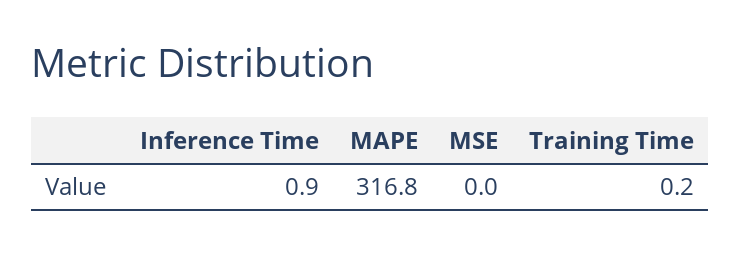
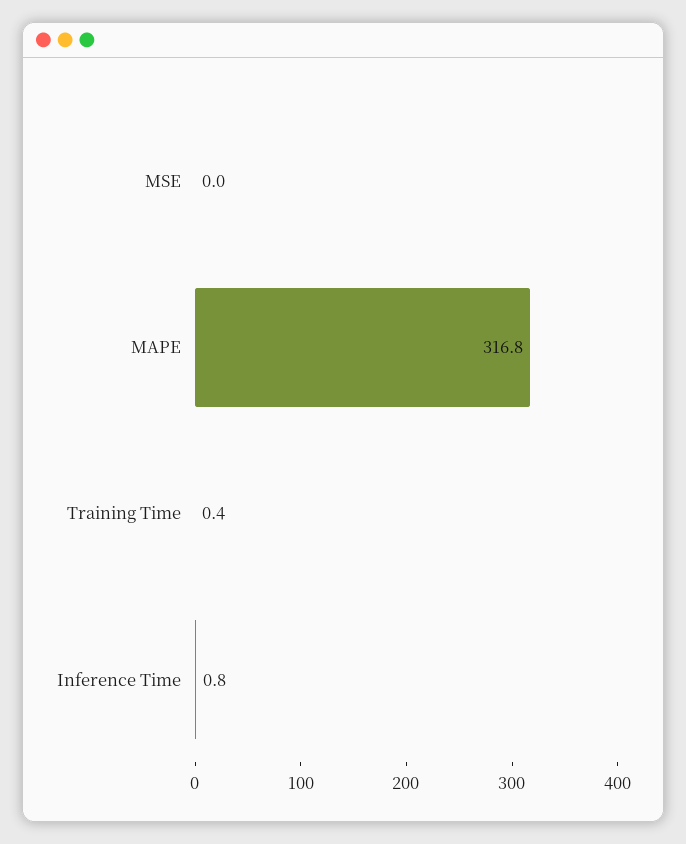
  {
-   "Inference Time": 0.9,
+   "Inference Time": 0.8,
    "MAPE": 316.8,
    "MSE": 0,
-   "Training Time": 0.2
+   "Training Time": 0.4
  }

